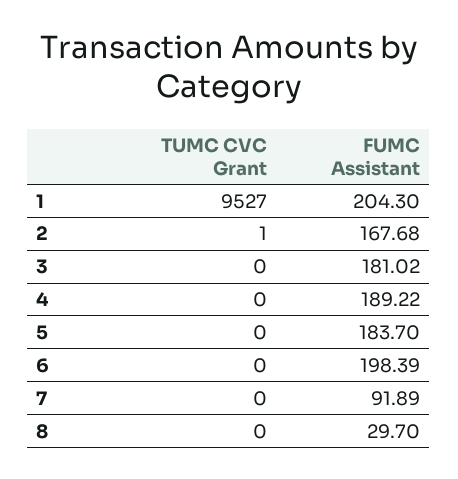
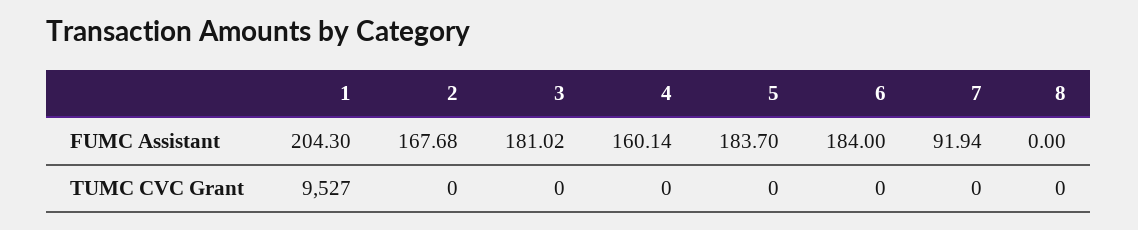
  {
    "TUMC CVC Grant": {
      "1": 9527,
-     "2": 1,
+     "2": 0,
      "3": 0,
      "4": 0,
      "5": 0,
      "6": 0,
      "7": 0,
      "8": 0
    },
    "FUMC Assistant": {
      "1": 204.3,
      "2": 167.68,
      "3": 181.02,
-     "4": 189.22,
+     "4": 160.14,
      "5": 183.7,
-     "6": 198.39,
+     "6": 184,
-     "7": 91.89,
+     "7": 91.94,
-     "8": 29.7
+     "8": 0
    }
  }

